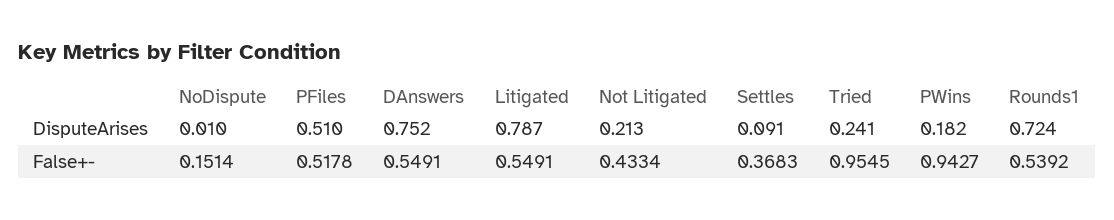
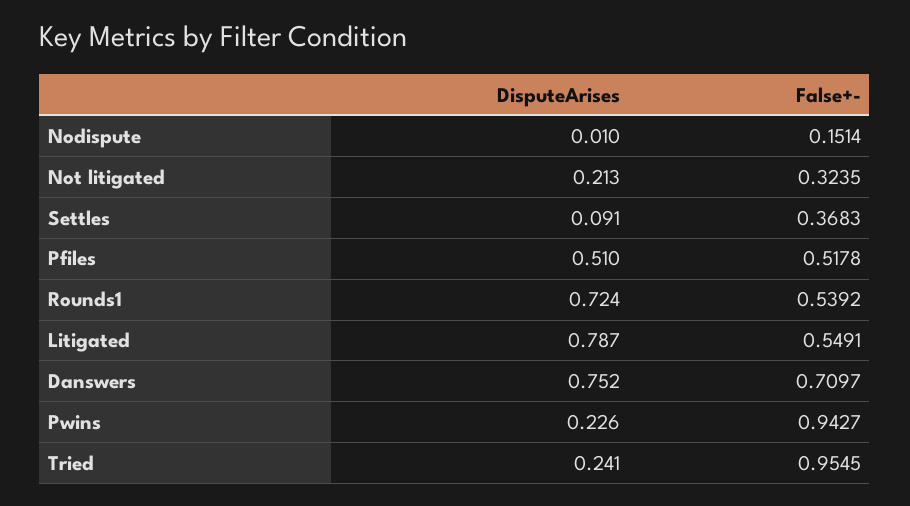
  {
    "NoDispute": {
      "DisputeArises": 0.01,
      "False+-": 0.1514
    },
    "PFiles": {
      "DisputeArises": 0.51,
      "False+-": 0.5178
    },
    "DAnswers": {
      "DisputeArises": 0.752,
-     "False+-": 0.5491
+     "False+-": 0.7097
    },
    "Litigated": {
      "DisputeArises": 0.787,
      "False+-": 0.5491
    },
    "Not Litigated": {
      "DisputeArises": 0.213,
-     "False+-": 0.4334
+     "False+-": 0.3235
    },
    "Settles": {
      "DisputeArises": 0.091,
      "False+-": 0.3683
    },
    "Tried": {
      "DisputeArises": 0.241,
      "False+-": 0.9545
    },
    "PWins": {
-     "DisputeArises": 0.182,
+     "DisputeArises": 0.226,
      "False+-": 0.9427
    },
    "Rounds1": {
      "DisputeArises": 0.724,
      "False+-": 0.5392
    }
  }

